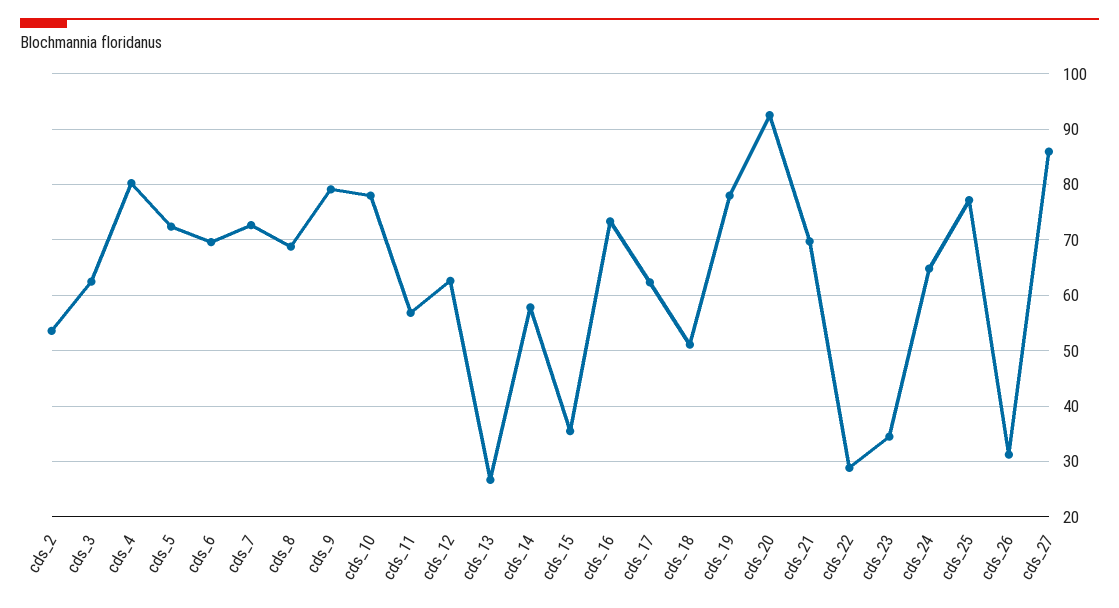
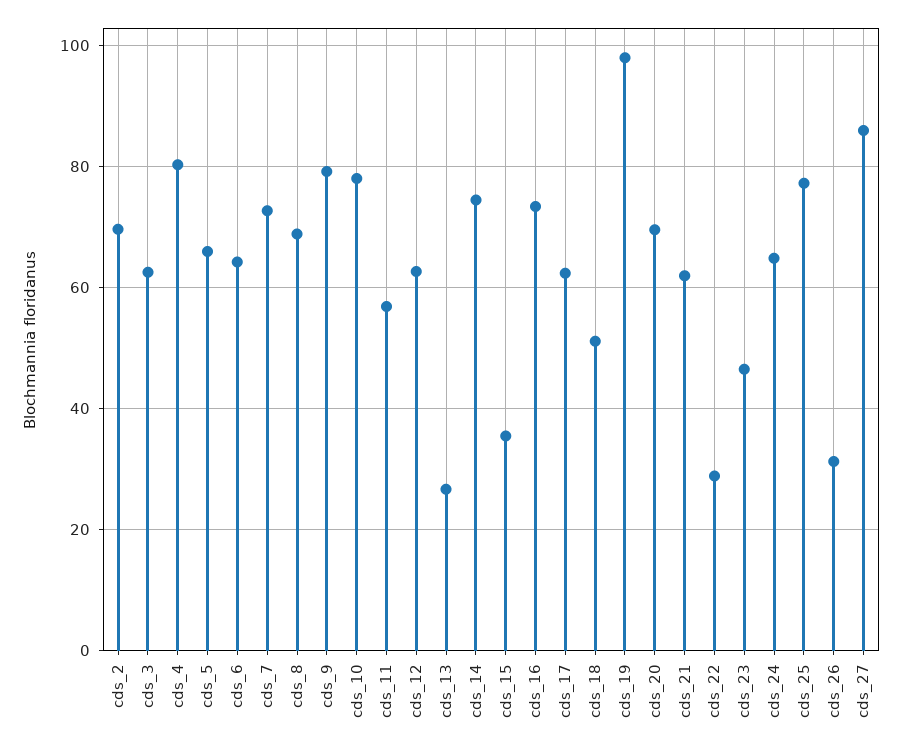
  {
-   "cds_2": 54,
+   "cds_2": 70,
    "cds_3": 62,
    "cds_4": 80,
-   "cds_5": 72,
+   "cds_5": 66,
-   "cds_6": 70,
+   "cds_6": 64,
    "cds_7": 72,
    "cds_8": 68,
    "cds_9": 80,
    "cds_10": 78,
    "cds_11": 56,
    "cds_12": 62,
    "cds_13": 26,
-   "cds_14": 58,
+   "cds_14": 74,
    "cds_15": 36,
    "cds_16": 74,
    "cds_17": 62,
    "cds_18": 52,
-   "cds_19": 78,
+   "cds_19": 98,
-   "cds_20": 92,
+   "cds_20": 70,
-   "cds_21": 70,
+   "cds_21": 62,
    "cds_22": 28,
-   "cds_23": 34,
+   "cds_23": 46,
    "cds_24": 64,
    "cds_25": 78,
    "cds_26": 32,
    "cds_27": 86
  }

